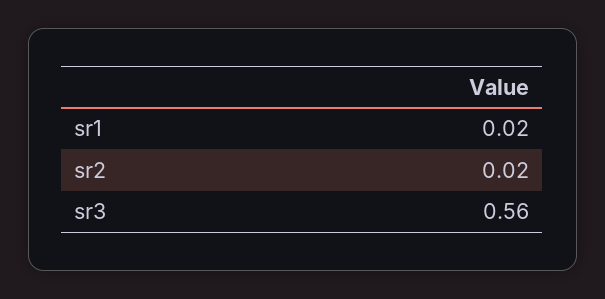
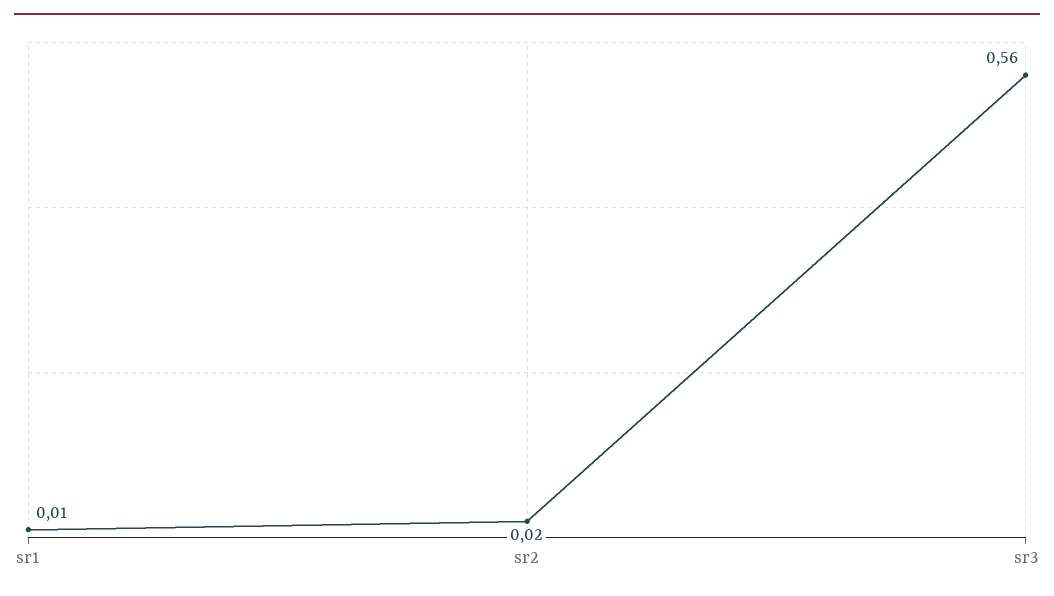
  {
-   "sr1": 0.02,
+   "sr1": 0.01,
    "sr2": 0.02,
    "sr3": 0.56
  }

